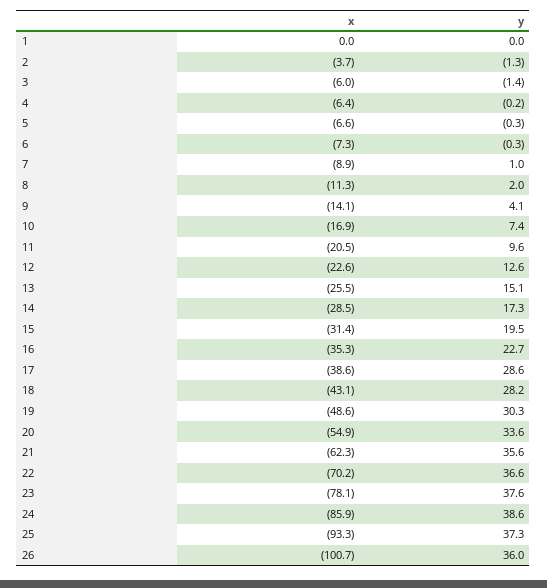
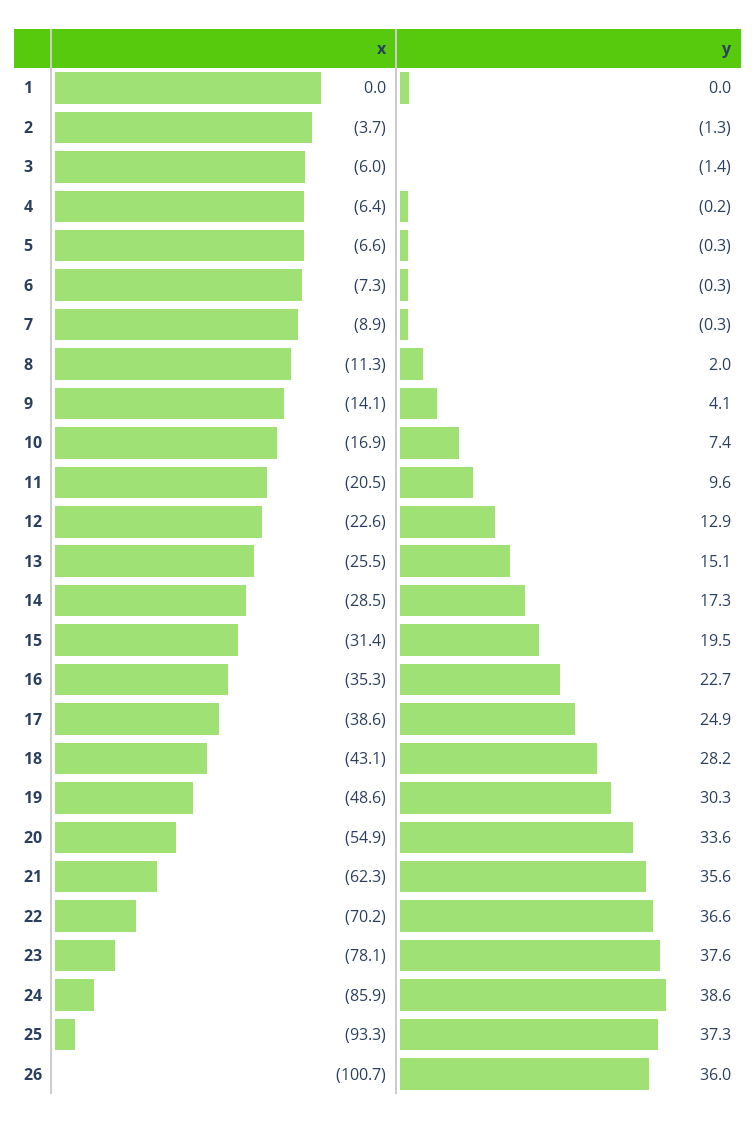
  {
    "x": {
      "1": 0,
      "2": -3.7,
      "3": -6,
      "4": -6.4,
      "5": -6.6,
      "6": -7.3,
      "7": -8.9,
      "8": -11.3,
      "9": -14.1,
      "10": -16.9,
      "11": -20.5,
      "12": -22.6,
      "13": -25.5,
      "14": -28.5,
      "15": -31.4,
      "16": -35.3,
      "17": -38.6,
      "18": -43.1,
      "19": -48.6,
      "20": -54.9,
      "21": -62.3,
      "22": -70.2,
      "23": -78.1,
      "24": -85.9,
      "25": -93.3,
      "26": -100.7
    },
    "y": {
      "1": 0,
      "2": -1.3,
      "3": -1.4,
      "4": -0.2,
      "5": -0.3,
      "6": -0.3,
-     "7": 1,
+     "7": -0.3,
      "8": 2,
      "9": 4.1,
      "10": 7.4,
      "11": 9.6,
-     "12": 12.6,
+     "12": 12.9,
      "13": 15.1,
      "14": 17.3,
      "15": 19.5,
      "16": 22.7,
-     "17": 28.6,
+     "17": 24.9,
      "18": 28.2,
      "19": 30.3,
      "20": 33.6,
      "21": 35.6,
      "22": 36.6,
      "23": 37.6,
      "24": 38.6,
      "25": 37.3,
      "26": 36
    }
  }

